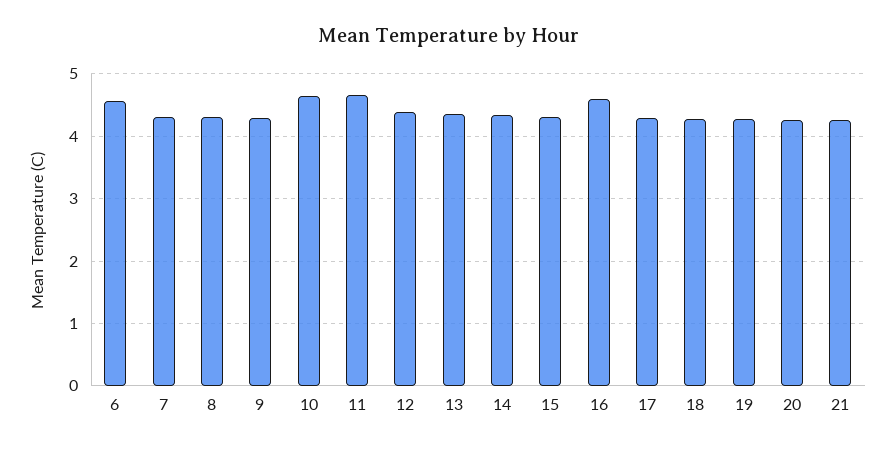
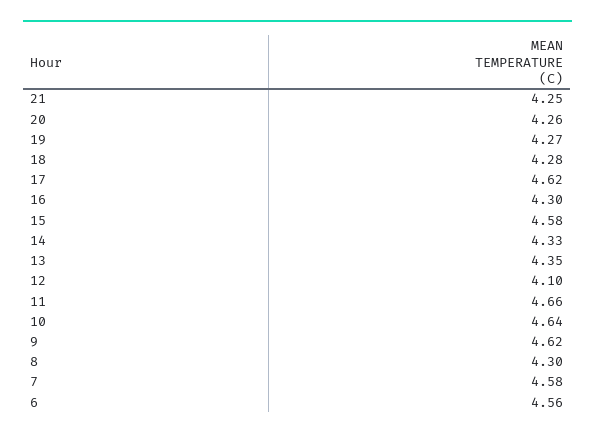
  {
    "6": 4.56,
-   "7": 4.3,
+   "7": 4.58,
    "8": 4.3,
-   "9": 4.3,
+   "9": 4.62,
    "10": 4.64,
    "11": 4.66,
-   "12": 4.4,
+   "12": 4.1,
    "13": 4.35,
    "14": 4.33,
-   "15": 4.3,
+   "15": 4.58,
-   "16": 4.6,
+   "16": 4.3,
-   "17": 4.3,
+   "17": 4.62,
    "18": 4.28,
    "19": 4.27,
    "20": 4.26,
    "21": 4.25
  }

